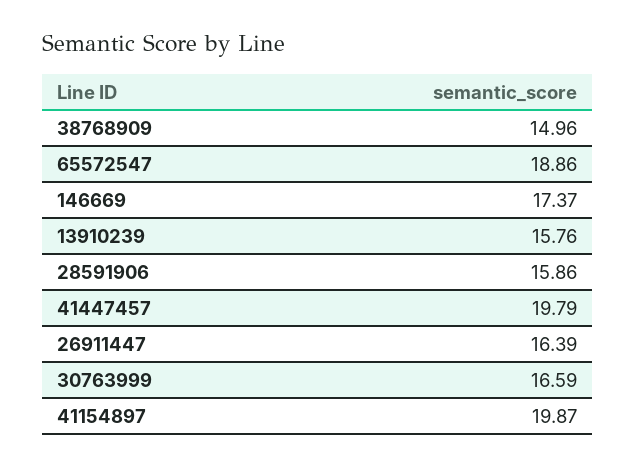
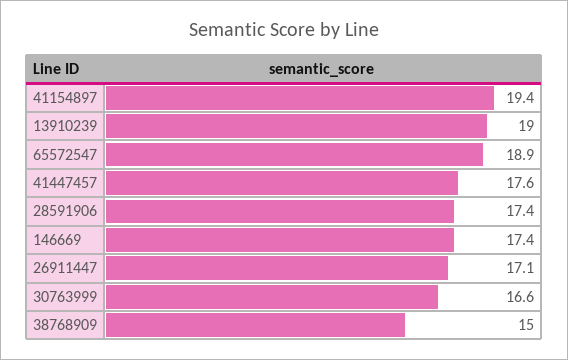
  {
    "38768909": 14.96,
    "65572547": 18.86,
    "146669": 17.37,
-   "13910239": 15.76,
+   "13910239": 19,
-   "28591906": 15.86,
+   "28591906": 17.4,
-   "41447457": 19.79,
+   "41447457": 17.6,
-   "26911447": 16.39,
+   "26911447": 17.1,
    "30763999": 16.59,
-   "41154897": 19.87
+   "41154897": 19.4
  }

